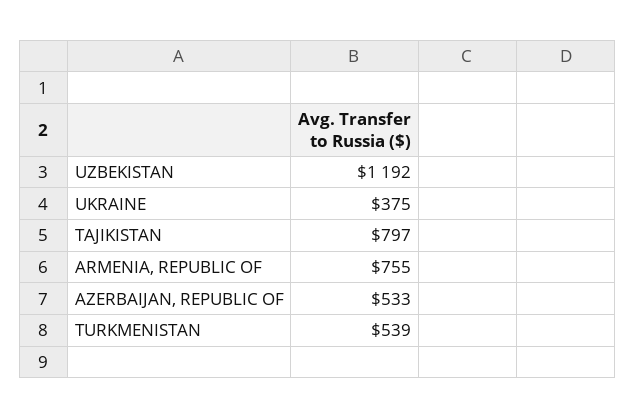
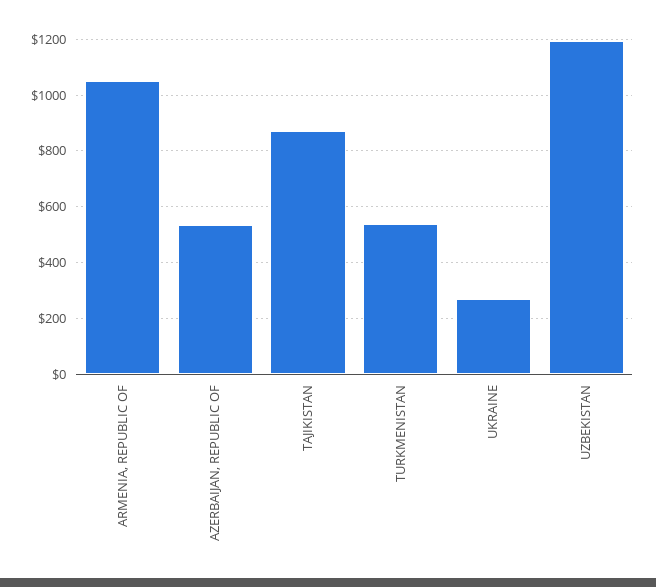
  {
    "UZBEKISTAN": 1192,
-   "UKRAINE": 375,
+   "UKRAINE": 275,
-   "TAJIKISTAN": 797,
+   "TAJIKISTAN": 875,
-   "ARMENIA, REPUBLIC OF": 755,
+   "ARMENIA, REPUBLIC OF": 1050,
    "AZERBAIJAN, REPUBLIC OF": 533,
    "TURKMENISTAN": 539
  }

